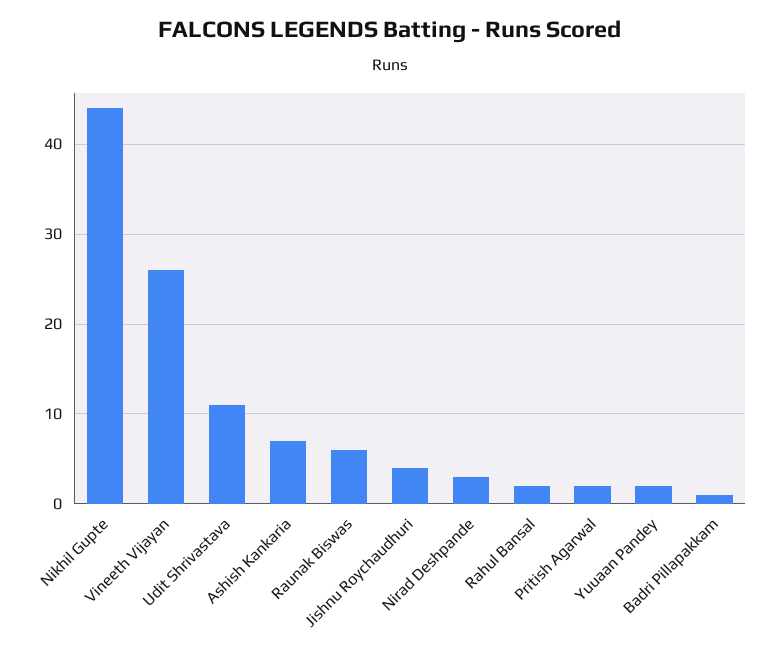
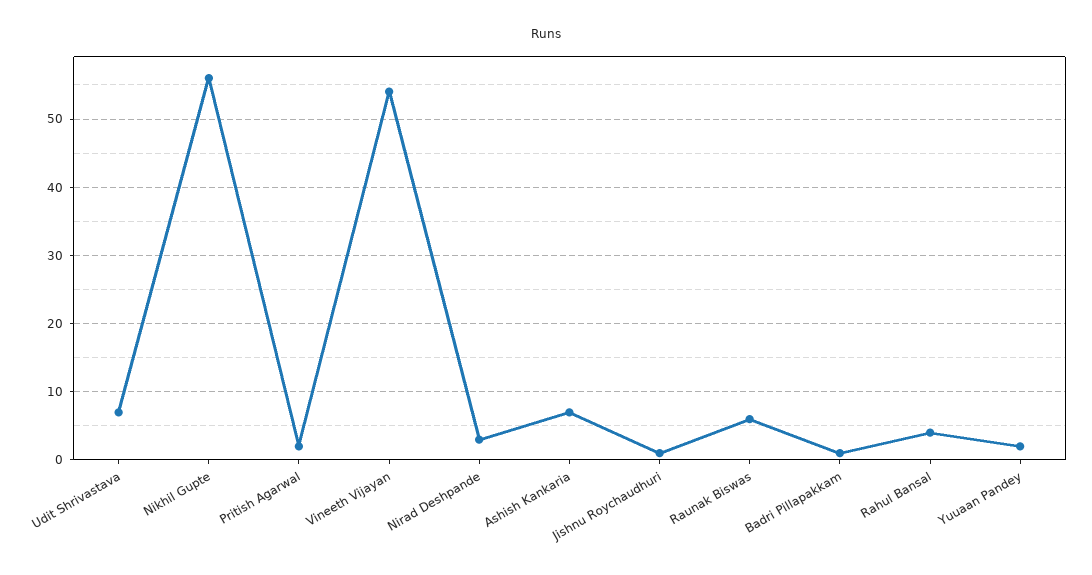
  {
-   "Nikhil Gupte": 44,
+   "Nikhil Gupte": 56,
-   "Vineeth Vijayan": 26,
+   "Vineeth Vijayan": 54,
-   "Udit Shrivastava": 11,
+   "Udit Shrivastava": 7,
    "Ashish Kankaria": 7,
    "Raunak Biswas": 6,
-   "Jishnu Roychaudhuri": 4,
+   "Jishnu Roychaudhuri": 1,
    "Nirad Deshpande": 3,
-   "Rahul Bansal": 2,
+   "Rahul Bansal": 4,
    "Pritish Agarwal": 2,
    "Yuuaan Pandey": 2,
    "Badri Pillapakkam": 1
  }

